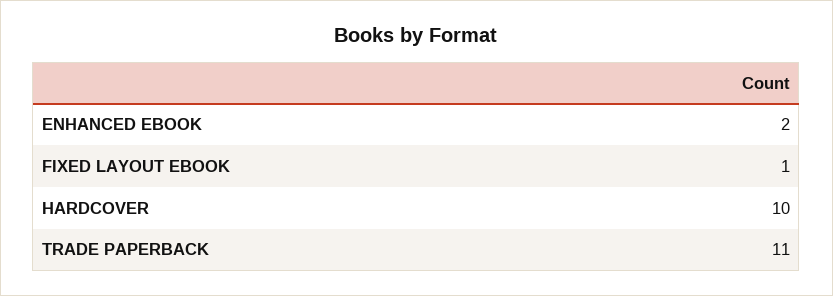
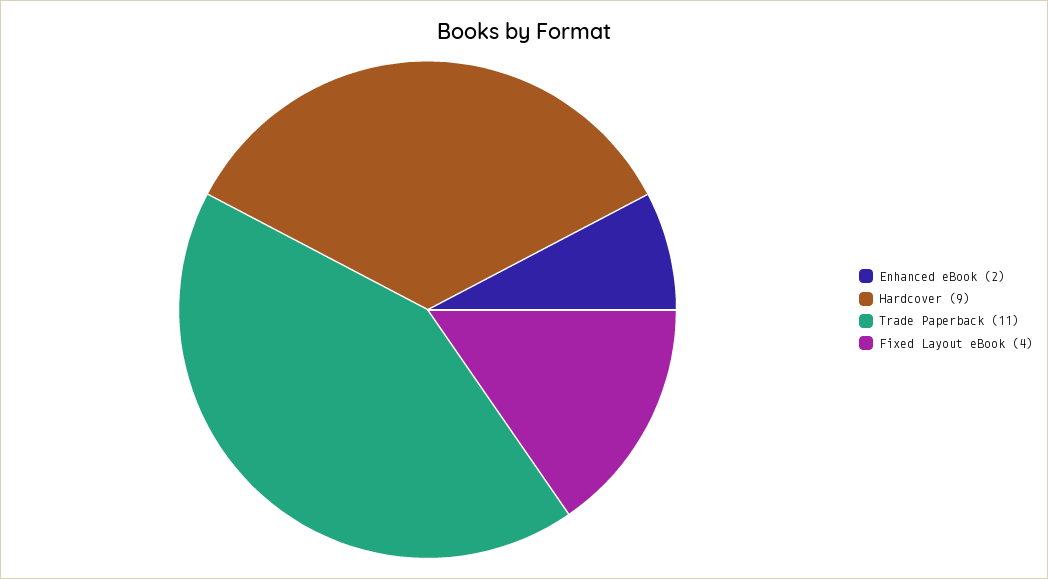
  {
    "ENHANCED EBOOK": 2,
-   "FIXED LAYOUT EBOOK": 1,
+   "FIXED LAYOUT EBOOK": 4,
-   "HARDCOVER": 10,
+   "HARDCOVER": 9,
    "TRADE PAPERBACK": 11
  }

